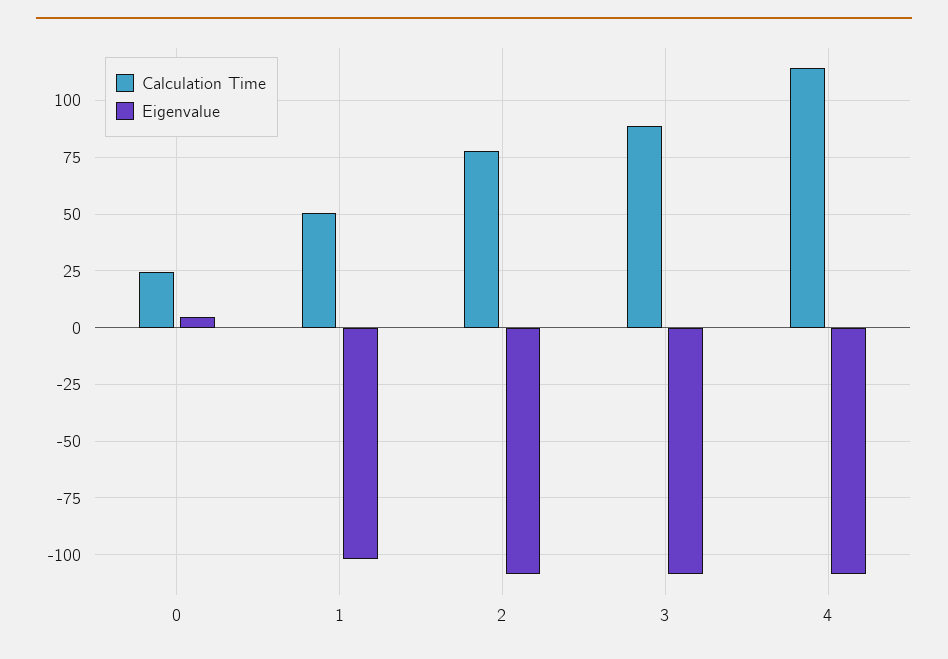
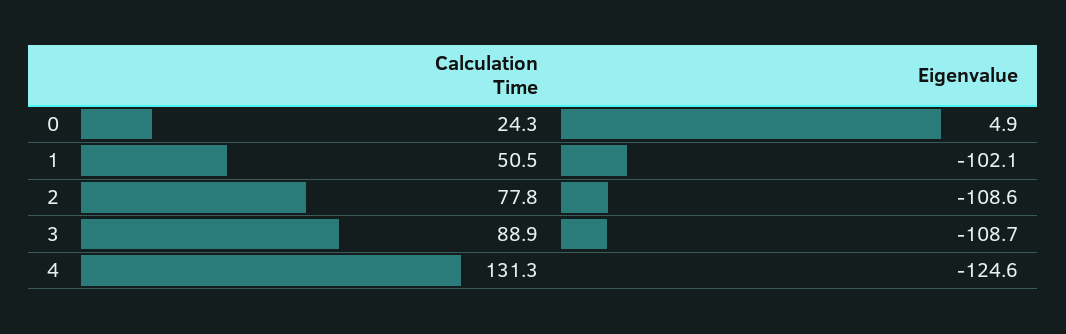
  {
    "Calculation Time": {
      "0": 24.3,
      "1": 50.5,
      "2": 77.8,
      "3": 88.9,
-     "4": 115
+     "4": 131.3
    },
    "Eigenvalue": {
      "0": 4.9,
      "1": -102.1,
      "2": -108.6,
      "3": -108.7,
-     "4": -110
+     "4": -124.6
    }
  }

